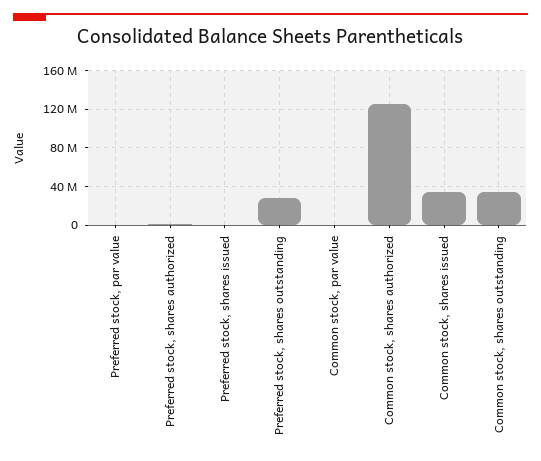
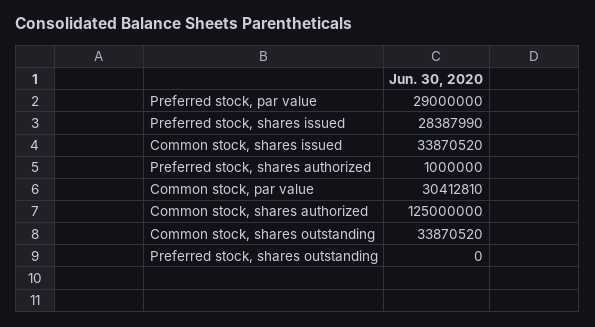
  {
-   "Preferred stock, par value": 0,
+   "Preferred stock, par value": 29000000,
    "Preferred stock, shares authorized": 1000000,
-   "Preferred stock, shares issued": 0,
+   "Preferred stock, shares issued": 28387990,
-   "Preferred stock, shares outstanding": 30000000,
+   "Preferred stock, shares outstanding": 0,
-   "Common stock, par value": 0,
+   "Common stock, par value": 30412810,
    "Common stock, shares authorized": 125000000,
    "Common stock, shares issued": 33870520,
    "Common stock, shares outstanding": 33870520
  }

